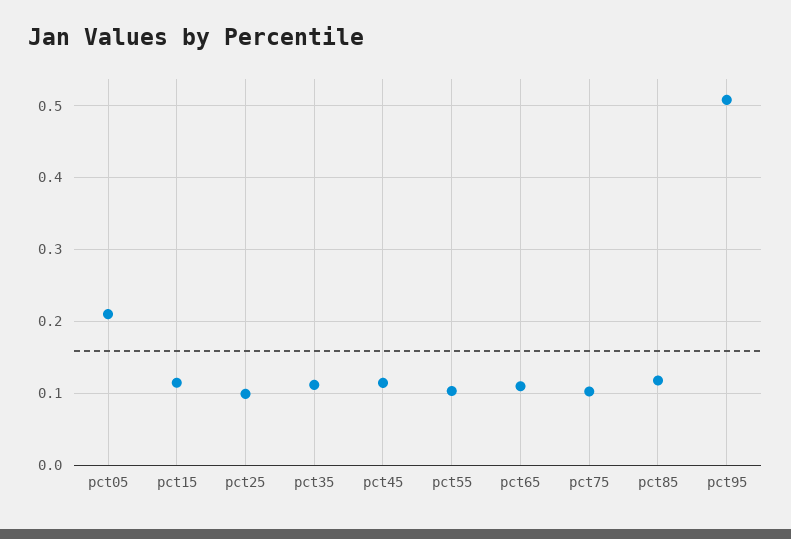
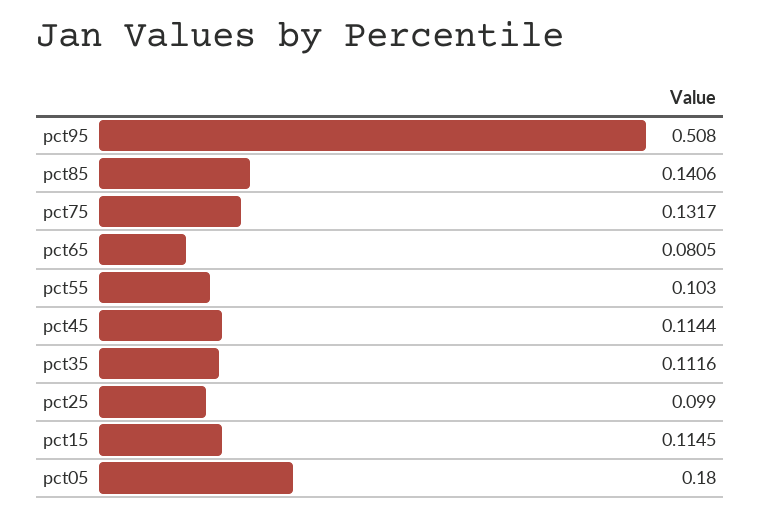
  {
-   "pct05": 0.21,
+   "pct05": 0.18,
    "pct15": 0.1145,
    "pct25": 0.099,
    "pct35": 0.1116,
    "pct45": 0.1144,
    "pct55": 0.103,
-   "pct65": 0.11,
+   "pct65": 0.0805,
-   "pct75": 0.1,
+   "pct75": 0.1317,
-   "pct85": 0.12,
+   "pct85": 0.1406,
    "pct95": 0.508
  }

